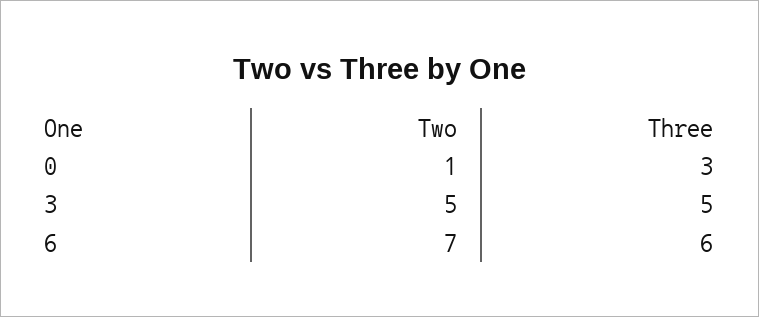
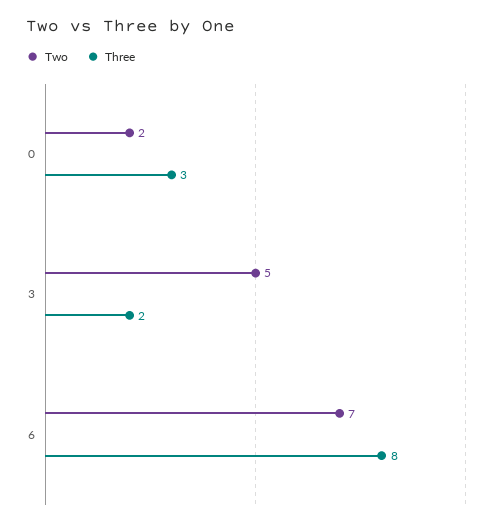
  {
    "Two": {
-     "0": 1,
+     "0": 2,
      "3": 5,
      "6": 7
    },
    "Three": {
      "0": 3,
-     "3": 5,
+     "3": 2,
-     "6": 6
+     "6": 8
    }
  }

